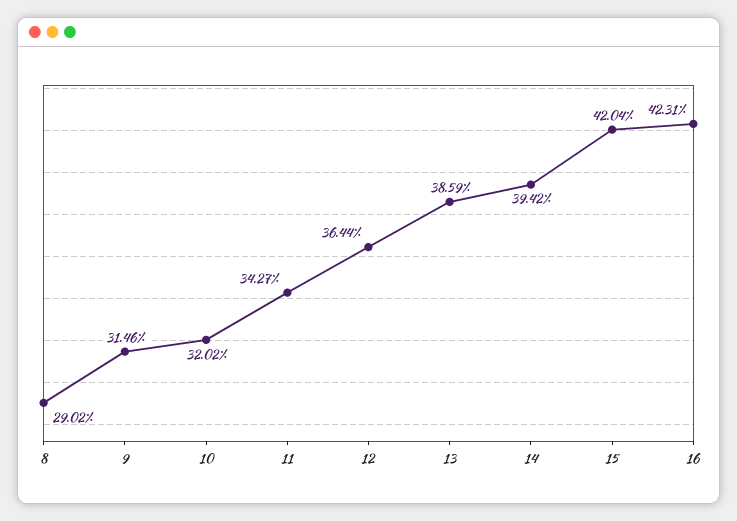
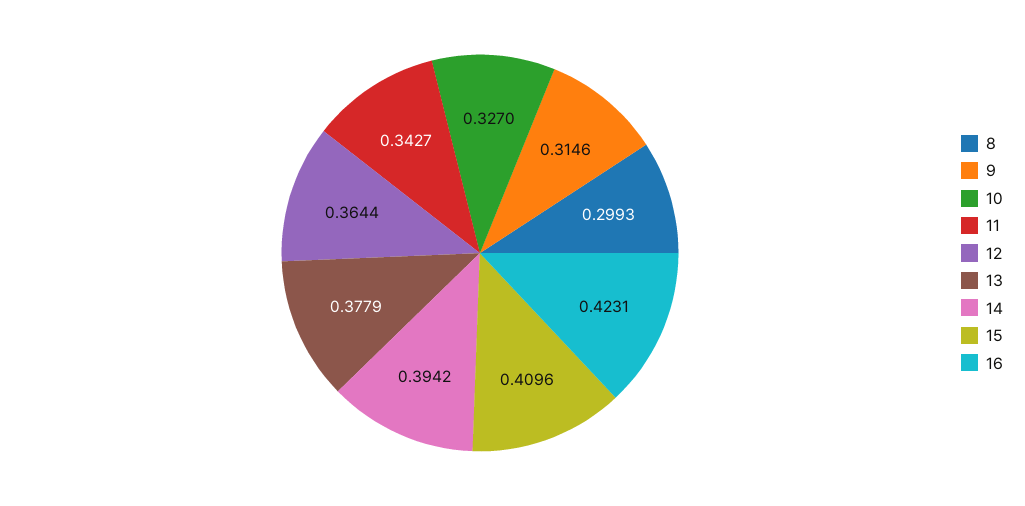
  {
-   "8": 0.2902,
+   "8": 0.2993,
    "9": 0.3146,
-   "10": 0.3202,
+   "10": 0.327,
    "11": 0.3427,
    "12": 0.3644,
-   "13": 0.3859,
+   "13": 0.3779,
    "14": 0.3942,
-   "15": 0.4204,
+   "15": 0.4096,
    "16": 0.4231
  }

